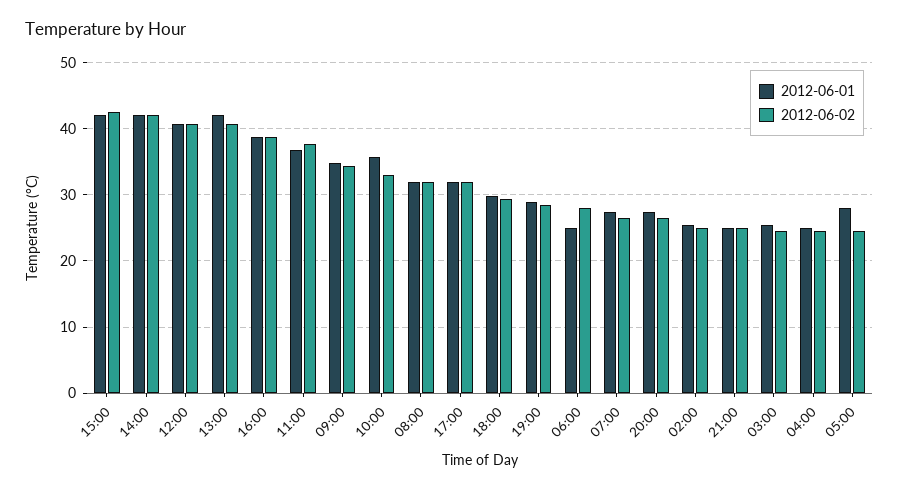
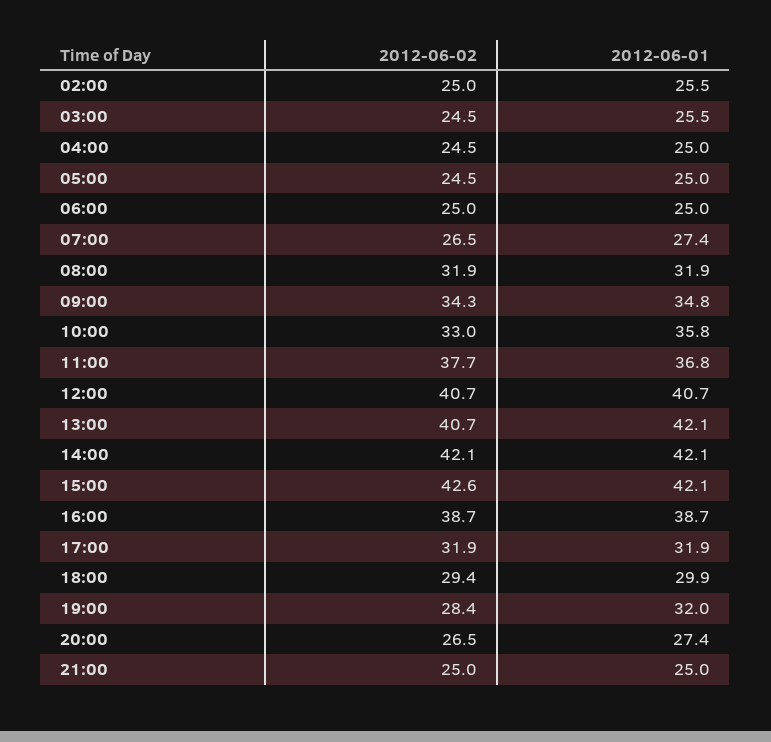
  {
    "2012-06-01": {
      "15:00": 42.1,
      "14:00": 42.1,
      "12:00": 40.7,
      "13:00": 42.1,
      "16:00": 38.7,
      "11:00": 36.8,
      "09:00": 34.8,
      "10:00": 35.8,
      "08:00": 31.9,
      "17:00": 31.9,
      "18:00": 29.9,
-     "19:00": 29,
+     "19:00": 32,
      "06:00": 25,
      "07:00": 27.4,
      "20:00": 27.4,
      "02:00": 25.5,
      "21:00": 25,
      "03:00": 25.5,
      "04:00": 25,
-     "05:00": 28
+     "05:00": 25
    },
    "2012-06-02": {
      "15:00": 42.6,
      "14:00": 42.1,
      "12:00": 40.7,
      "13:00": 40.7,
      "16:00": 38.7,
      "11:00": 37.7,
      "09:00": 34.3,
      "10:00": 33,
      "08:00": 31.9,
      "17:00": 31.9,
      "18:00": 29.4,
      "19:00": 28.4,
-     "06:00": 28,
+     "06:00": 25,
      "07:00": 26.5,
      "20:00": 26.5,
      "02:00": 25,
      "21:00": 25,
      "03:00": 24.5,
      "04:00": 24.5,
      "05:00": 24.5
    }
  }

